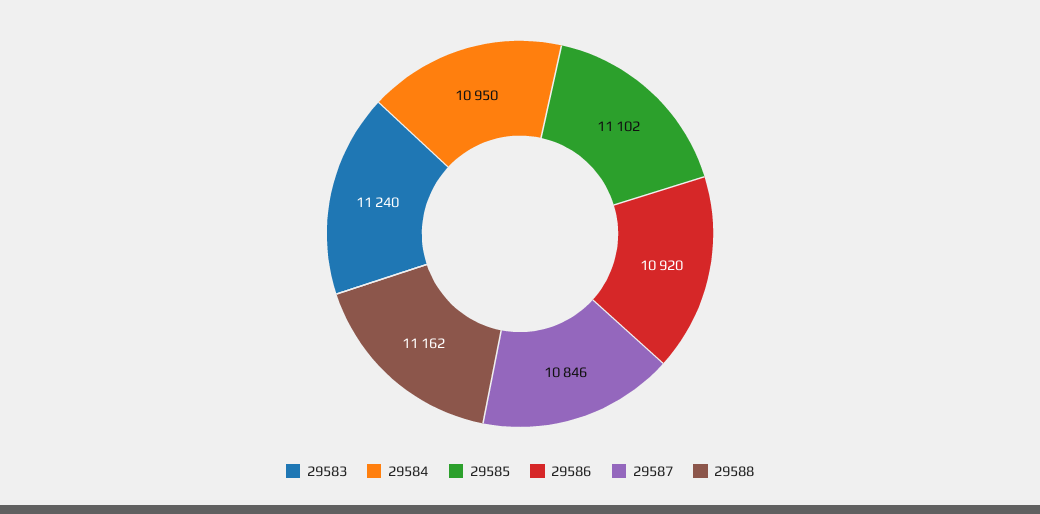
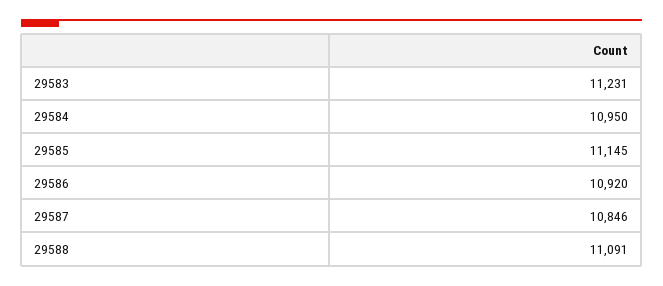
  {
-   "29583": 11240,
+   "29583": 11231,
    "29584": 10950,
-   "29585": 11102,
+   "29585": 11145,
    "29586": 10920,
    "29587": 10846,
-   "29588": 11162
+   "29588": 11091
  }

